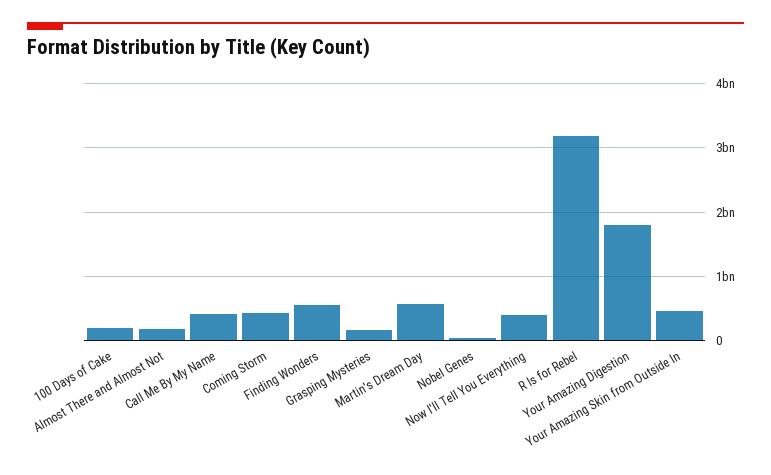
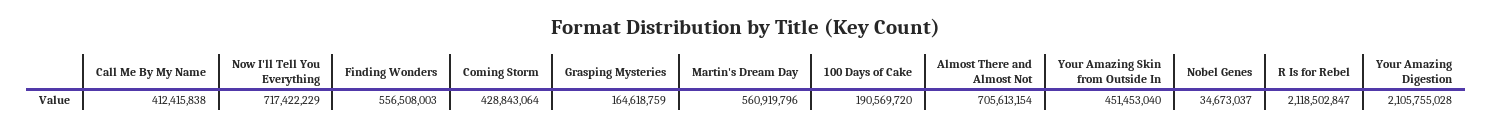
  {
    "100 Days of Cake": 190569720,
-   "Almost There and Almost Not": 200000000,
+   "Almost There and Almost Not": 705613154,
    "Call Me By My Name": 412415838,
    "Coming Storm": 428843064,
    "Finding Wonders": 556508003,
    "Grasping Mysteries": 164618759,
    "Martin's Dream Day": 560919796,
    "Nobel Genes": 34673037,
-   "Now I'll Tell You Everything": 400000000,
+   "Now I'll Tell You Everything": 717422229,
-   "R Is for Rebel": 3200000000,
+   "R Is for Rebel": 2118502847,
-   "Your Amazing Digestion": 1800000000,
+   "Your Amazing Digestion": 2105755028,
    "Your Amazing Skin from Outside In": 451453040
  }

